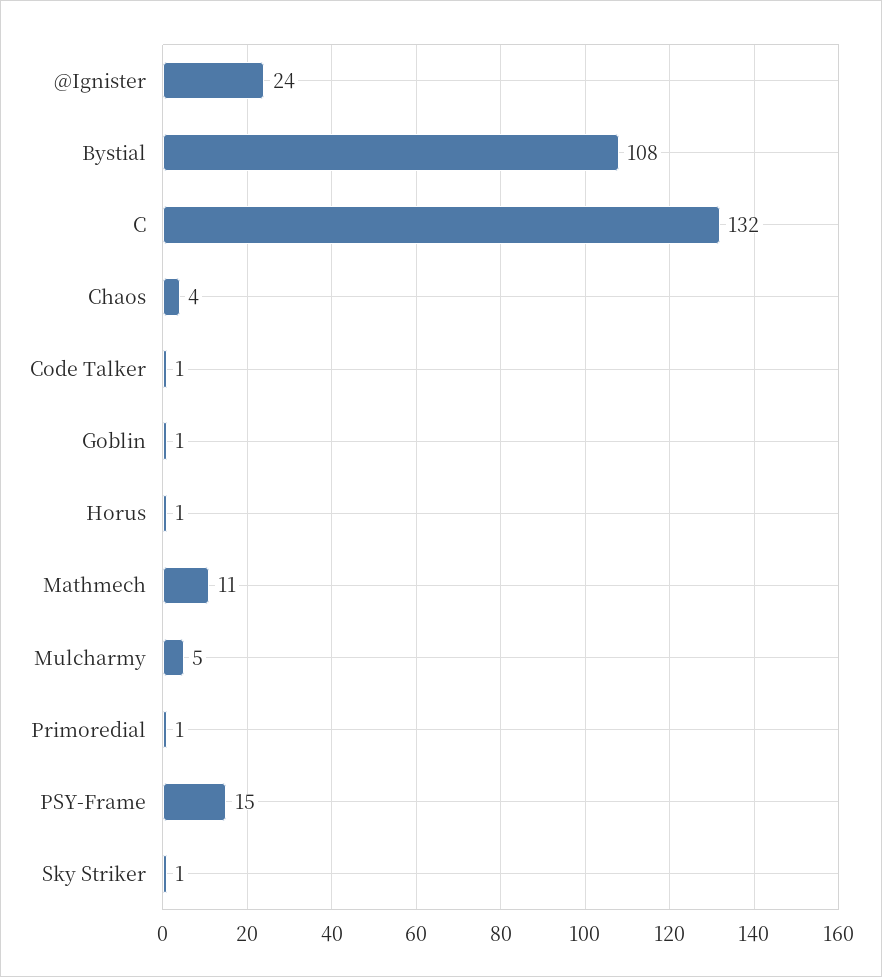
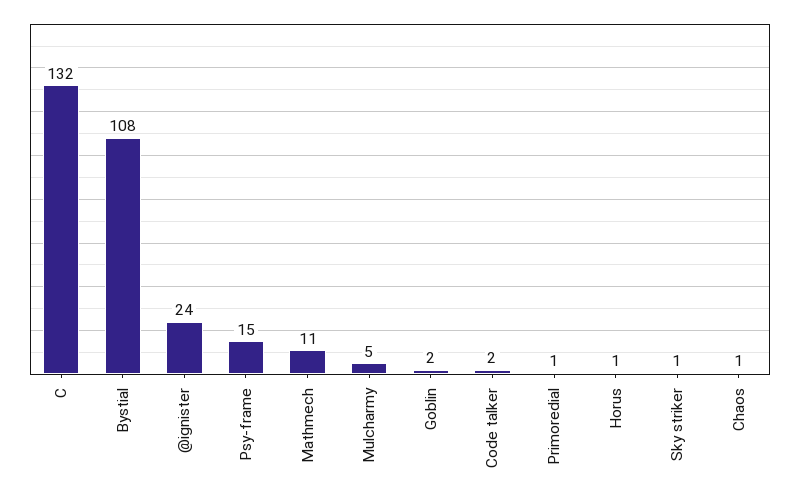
  {
    "@Ignister": 24,
    "Bystial": 108,
    "C": 132,
-   "Chaos": 4,
+   "Chaos": 1,
-   "Code Talker": 1,
+   "Code Talker": 2,
-   "Goblin": 1,
+   "Goblin": 2,
    "Horus": 1,
    "Mathmech": 11,
    "Mulcharmy": 5,
    "Primoredial": 1,
    "PSY-Frame": 15,
    "Sky Striker": 1
  }

